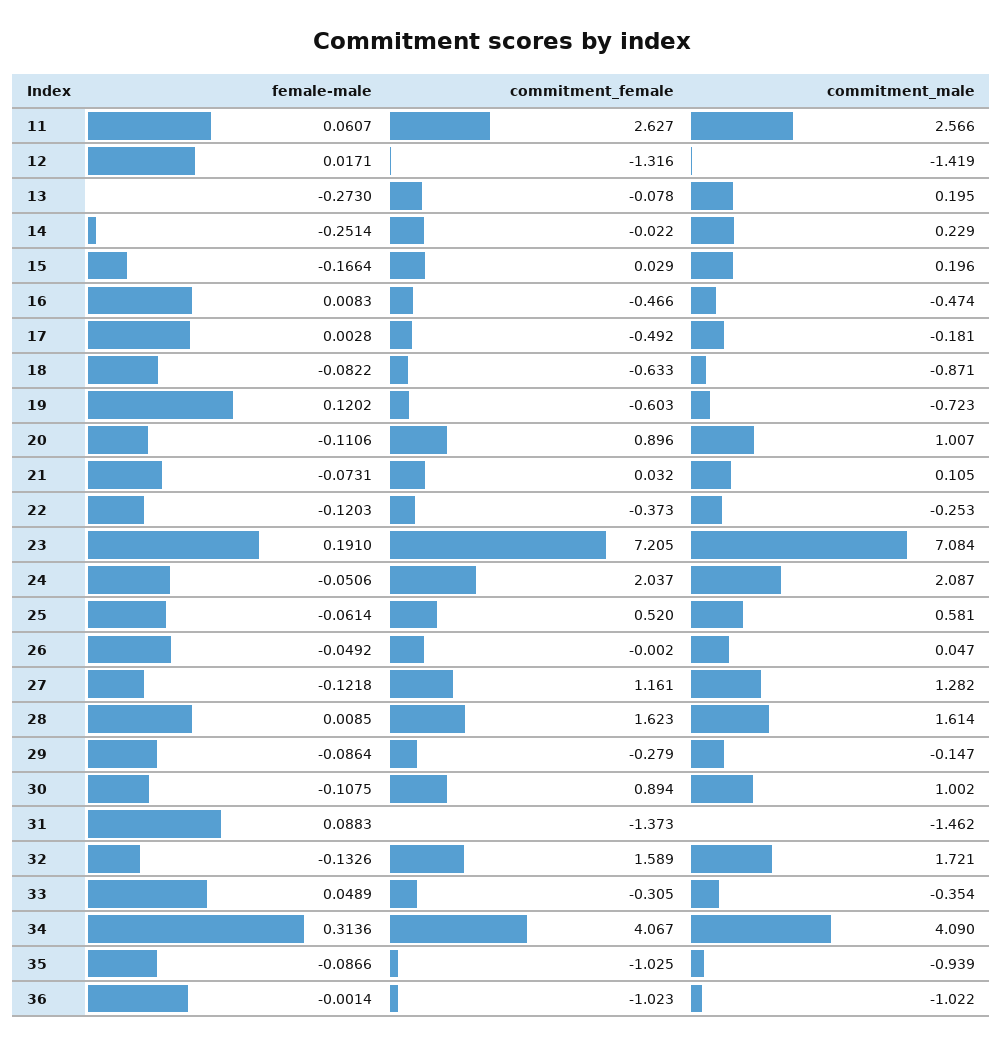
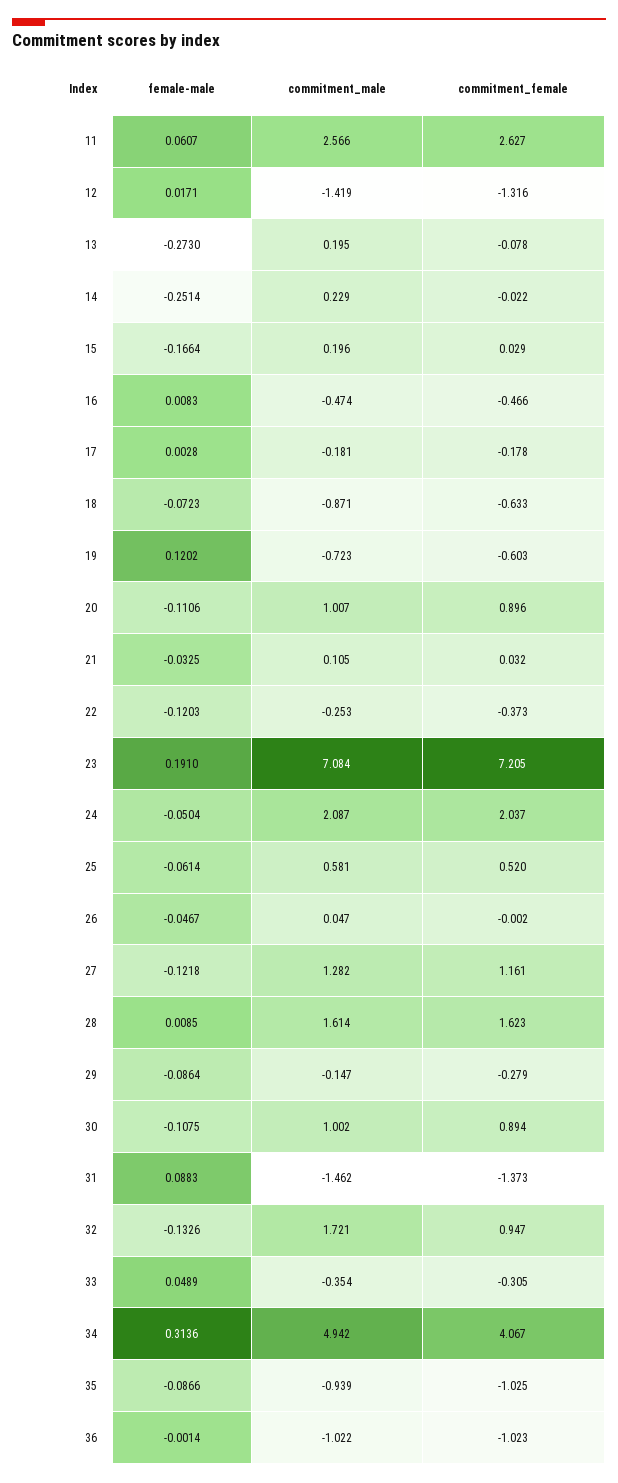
  {
    "female-male": {
      "11": 0.0607,
      "12": 0.0171,
      "13": -0.273,
      "14": -0.2514,
      "15": -0.1664,
      "16": 0.0083,
      "17": 0.0028,
-     "18": -0.0822,
+     "18": -0.0723,
      "19": 0.1202,
      "20": -0.1106,
-     "21": -0.0731,
+     "21": -0.0325,
      "22": -0.1203,
      "23": 0.191,
-     "24": -0.0506,
+     "24": -0.0504,
      "25": -0.0614,
-     "26": -0.0492,
+     "26": -0.0467,
      "27": -0.1218,
      "28": 0.0085,
      "29": -0.0864,
      "30": -0.1075,
      "31": 0.0883,
      "32": -0.1326,
      "33": 0.0489,
      "34": 0.3136,
      "35": -0.0866,
      "36": -0.0014
    },
    "commitment_female": {
      "11": 2.627,
      "12": -1.316,
      "13": -0.078,
      "14": -0.022,
      "15": 0.029,
      "16": -0.466,
-     "17": -0.492,
+     "17": -0.178,
      "18": -0.633,
      "19": -0.603,
      "20": 0.896,
      "21": 0.032,
      "22": -0.373,
      "23": 7.205,
      "24": 2.037,
      "25": 0.52,
      "26": -0.002,
      "27": 1.161,
      "28": 1.623,
      "29": -0.279,
      "30": 0.894,
      "31": -1.373,
-     "32": 1.589,
+     "32": 0.947,
      "33": -0.305,
      "34": 4.067,
      "35": -1.025,
      "36": -1.023
    },
    "commitment_male": {
      "11": 2.566,
      "12": -1.419,
      "13": 0.195,
      "14": 0.229,
      "15": 0.196,
      "16": -0.474,
      "17": -0.181,
      "18": -0.871,
      "19": -0.723,
      "20": 1.007,
      "21": 0.105,
      "22": -0.253,
      "23": 7.084,
      "24": 2.087,
      "25": 0.581,
      "26": 0.047,
      "27": 1.282,
      "28": 1.614,
      "29": -0.147,
      "30": 1.002,
      "31": -1.462,
      "32": 1.721,
      "33": -0.354,
-     "34": 4.09,
+     "34": 4.942,
      "35": -0.939,
      "36": -1.022
    }
  }

